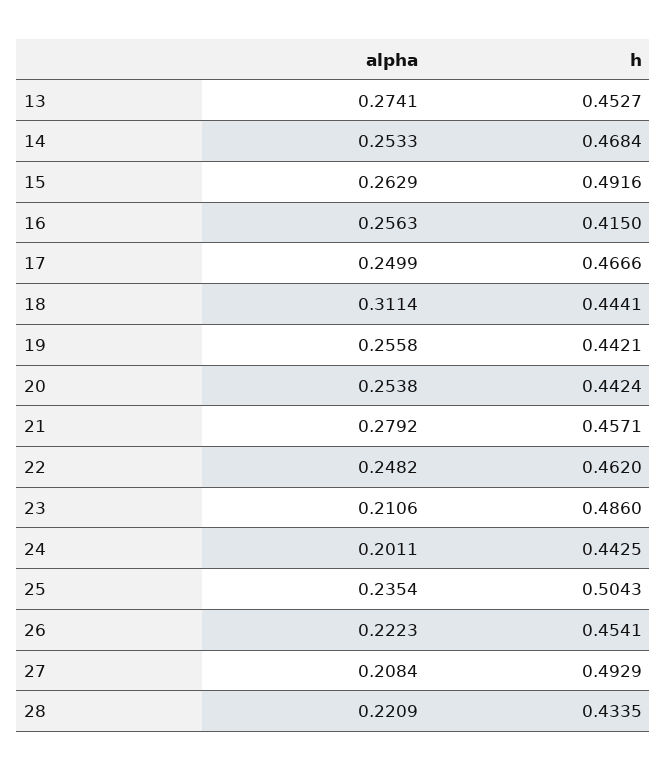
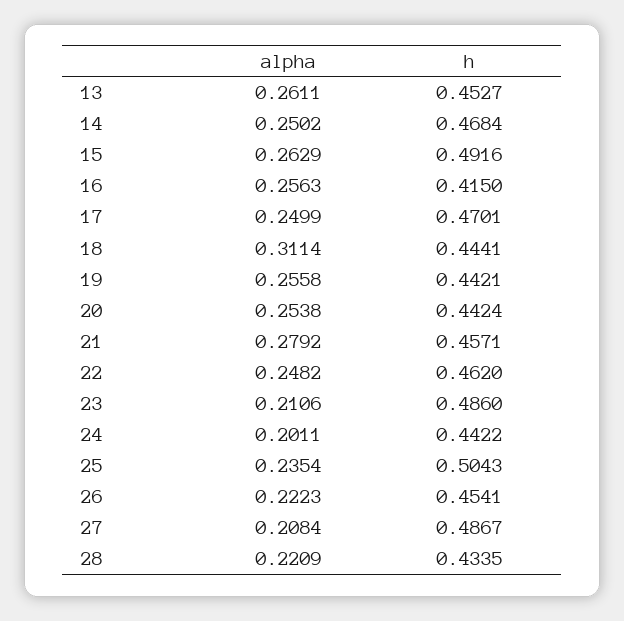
  {
    "alpha": {
-     "13": 0.2741,
+     "13": 0.2611,
-     "14": 0.2533,
+     "14": 0.2502,
      "15": 0.2629,
      "16": 0.2563,
      "17": 0.2499,
      "18": 0.3114,
      "19": 0.2558,
      "20": 0.2538,
      "21": 0.2792,
      "22": 0.2482,
      "23": 0.2106,
      "24": 0.2011,
      "25": 0.2354,
      "26": 0.2223,
      "27": 0.2084,
      "28": 0.2209
    },
    "h": {
      "13": 0.4527,
      "14": 0.4684,
      "15": 0.4916,
      "16": 0.415,
-     "17": 0.4666,
+     "17": 0.4701,
      "18": 0.4441,
      "19": 0.4421,
      "20": 0.4424,
      "21": 0.4571,
      "22": 0.462,
      "23": 0.486,
-     "24": 0.4425,
+     "24": 0.4422,
      "25": 0.5043,
      "26": 0.4541,
-     "27": 0.4929,
+     "27": 0.4867,
      "28": 0.4335
    }
  }

